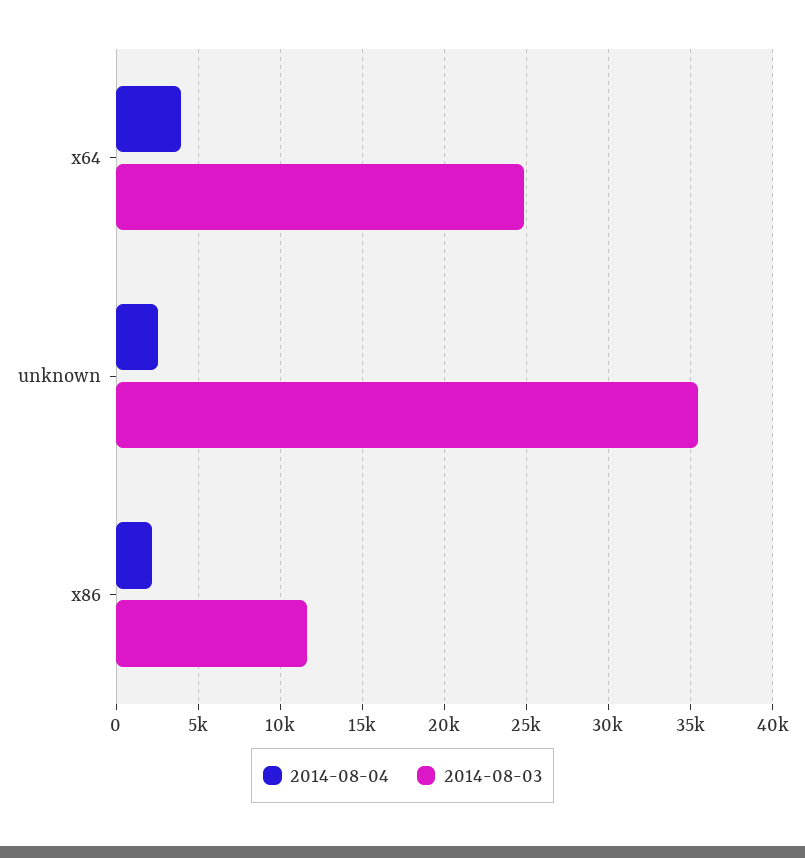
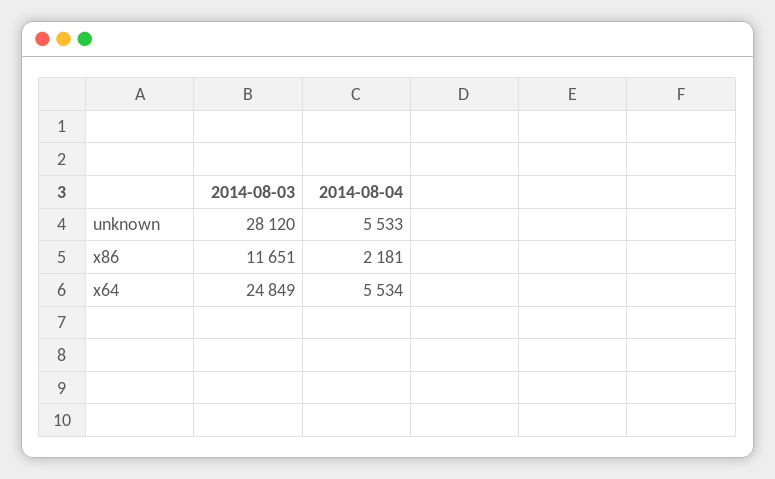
  {
    "2014-08-04": {
-     "x64": 4000,
+     "x64": 5534,
-     "unknown": 2500,
+     "unknown": 5533,
      "x86": 2181
    },
    "2014-08-03": {
      "x64": 24849,
-     "unknown": 35500,
+     "unknown": 28120,
      "x86": 11651
    }
  }

